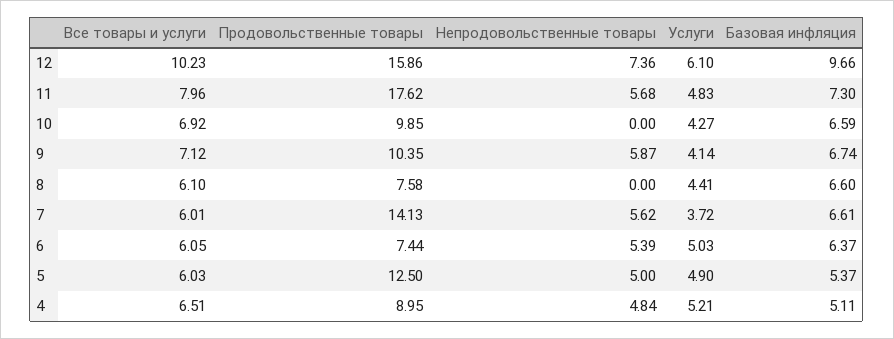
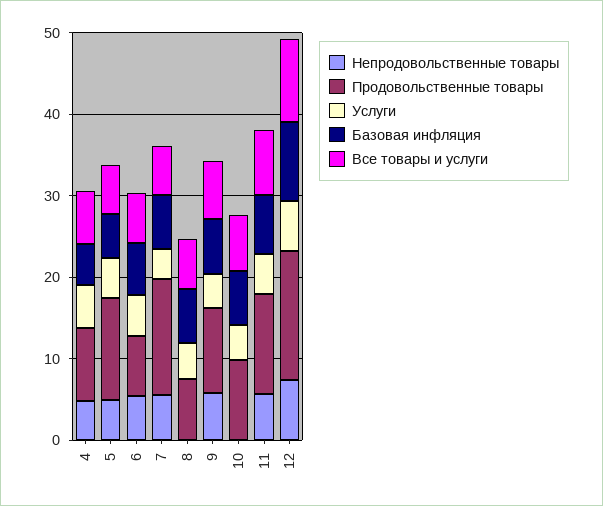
  {
    "Все товары и услуги": {
      "12": 10.23,
      "11": 7.96,
      "10": 6.92,
      "9": 7.12,
      "8": 6.1,
      "7": 6.01,
      "6": 6.05,
      "5": 6.03,
      "4": 6.51
    },
    "Продовольственные товары": {
      "12": 15.86,
-     "11": 17.62,
+     "11": 12,
      "10": 9.85,
      "9": 10.35,
      "8": 7.58,
      "7": 14.13,
      "6": 7.44,
      "5": 12.5,
      "4": 8.95
    },
    "Непродовольственные товары": {
      "12": 7.36,
      "11": 5.68,
      "10": 0,
      "9": 5.87,
      "8": 0,
      "7": 5.62,
      "6": 5.39,
      "5": 5,
      "4": 4.84
    },
    "Услуги": {
      "12": 6.1,
      "11": 4.83,
      "10": 4.27,
      "9": 4.14,
      "8": 4.41,
      "7": 3.72,
      "6": 5.03,
      "5": 4.9,
      "4": 5.21
    },
    "Базовая инфляция": {
      "12": 9.66,
      "11": 7.3,
      "10": 6.59,
      "9": 6.74,
      "8": 6.6,
      "7": 6.61,
      "6": 6.37,
      "5": 5.37,
      "4": 5.11
    }
  }

